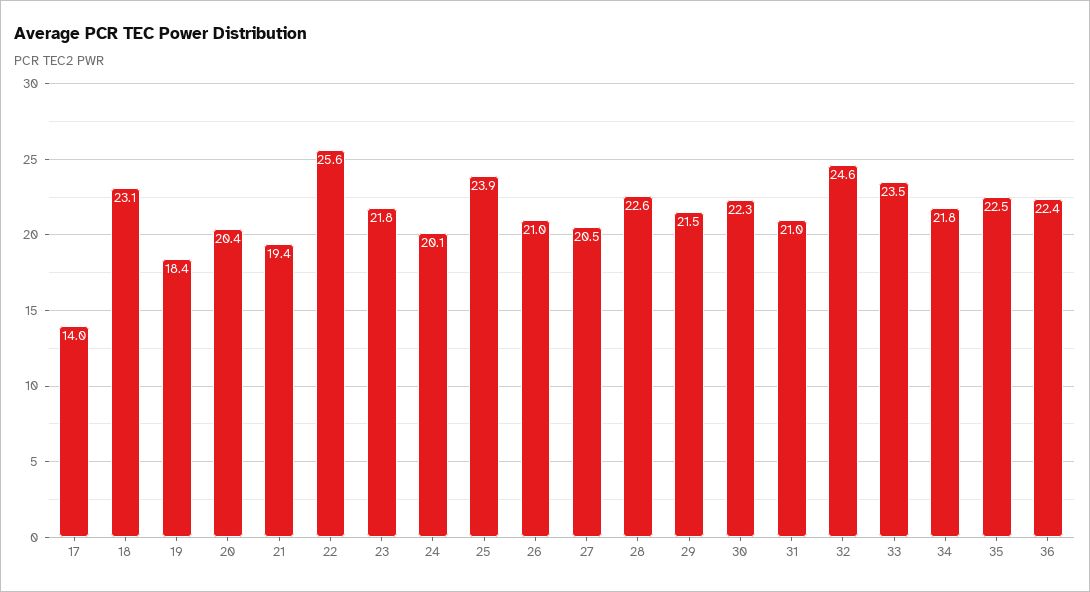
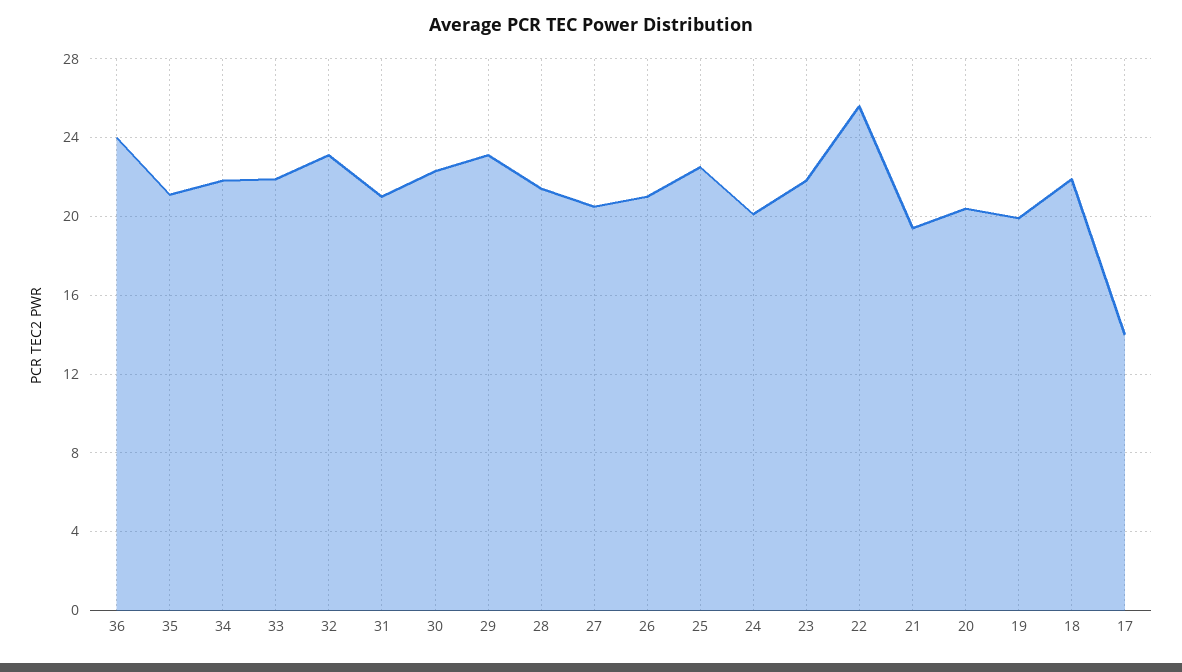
  {
    "17": 14,
-   "18": 23.1,
+   "18": 22,
-   "19": 18.4,
+   "19": 20,
    "20": 20.4,
    "21": 19.4,
    "22": 25.6,
    "23": 21.8,
    "24": 20.1,
-   "25": 23.9,
+   "25": 22.5,
    "26": 21,
    "27": 20.5,
-   "28": 22.6,
+   "28": 21.5,
-   "29": 21.5,
+   "29": 23,
    "30": 22.3,
    "31": 21,
-   "32": 24.6,
+   "32": 23,
-   "33": 23.5,
+   "33": 22,
    "34": 21.8,
-   "35": 22.5,
+   "35": 21,
-   "36": 22.4
+   "36": 24
  }

